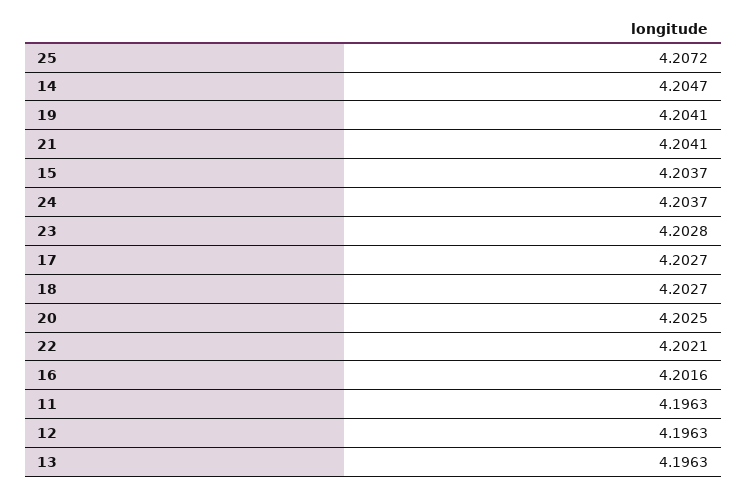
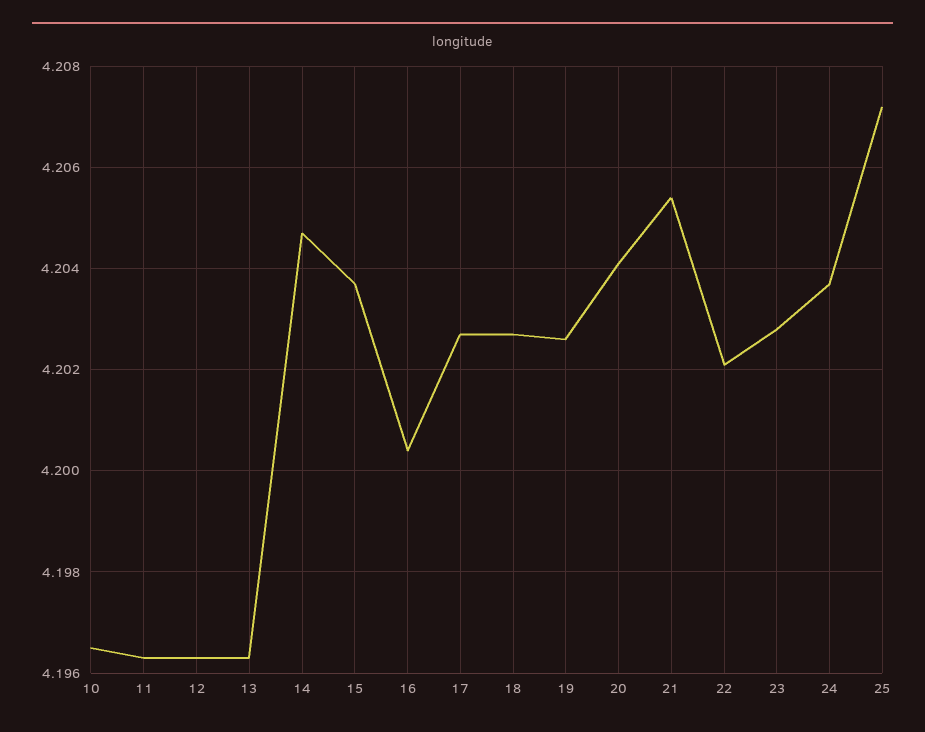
  {
    "25": 4.2072,
    "14": 4.2047,
-   "19": 4.2041,
+   "19": 4.2025,
-   "21": 4.2041,
+   "21": 4.2055,
    "15": 4.2037,
    "24": 4.2037,
    "23": 4.2028,
    "17": 4.2027,
    "18": 4.2027,
-   "20": 4.2025,
+   "20": 4.204,
    "22": 4.2021,
-   "16": 4.2016,
+   "16": 4.2005,
    "11": 4.1963,
    "12": 4.1963,
-   "13": 4.1963
+   "13": 4.1963,
+   "10": 4.1965
  }

